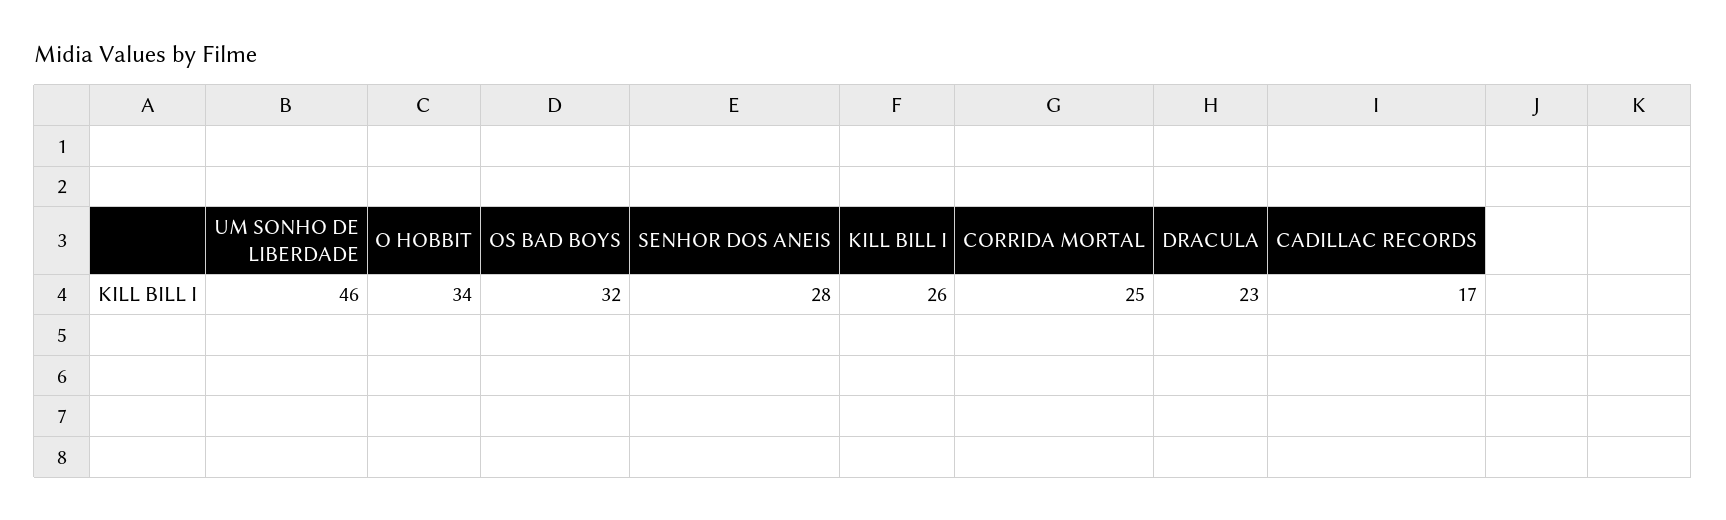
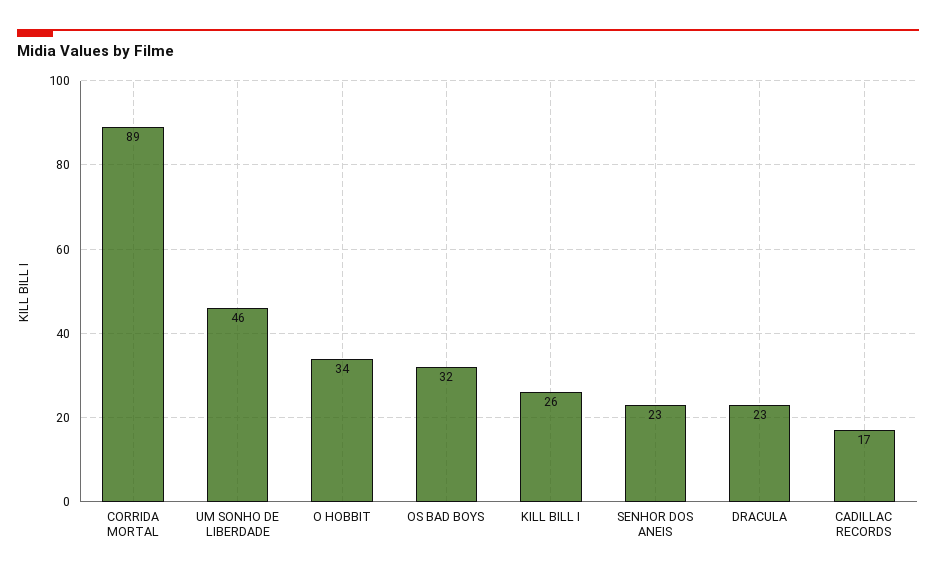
  {
    "UM SONHO DE LIBERDADE": 46,
    "O HOBBIT": 34,
    "OS BAD BOYS": 32,
-   "SENHOR DOS ANEIS": 28,
+   "SENHOR DOS ANEIS": 23,
    "KILL BILL I": 26,
-   "CORRIDA MORTAL": 25,
+   "CORRIDA MORTAL": 89,
    "DRACULA": 23,
    "CADILLAC RECORDS": 17
  }

